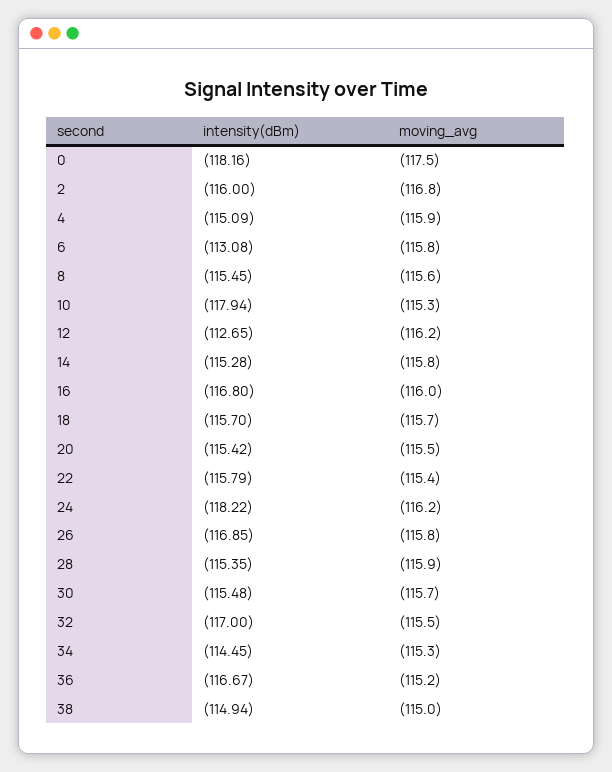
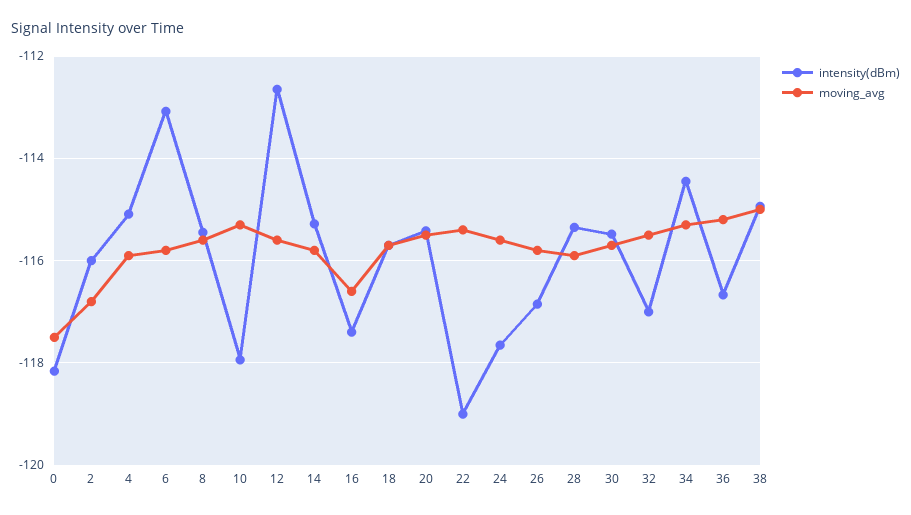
  {
    "intensity(dBm)": {
      "0": -118.16,
      "2": -116,
      "4": -115.09,
      "6": -113.08,
      "8": -115.45,
      "10": -117.94,
      "12": -112.65,
      "14": -115.28,
-     "16": -116.8,
+     "16": -117.4,
      "18": -115.7,
      "20": -115.42,
-     "22": -115.79,
+     "22": -119,
-     "24": -118.22,
+     "24": -117.6,
      "26": -116.85,
      "28": -115.35,
      "30": -115.48,
      "32": -117,
      "34": -114.45,
      "36": -116.67,
      "38": -114.94
    },
    "moving_avg": {
      "0": -117.5,
      "2": -116.8,
      "4": -115.9,
      "6": -115.8,
      "8": -115.6,
      "10": -115.3,
-     "12": -116.2,
+     "12": -115.6,
      "14": -115.8,
-     "16": -116,
+     "16": -116.6,
      "18": -115.7,
      "20": -115.5,
      "22": -115.4,
-     "24": -116.2,
+     "24": -115.6,
      "26": -115.8,
      "28": -115.9,
      "30": -115.7,
      "32": -115.5,
      "34": -115.3,
      "36": -115.2,
      "38": -115
    }
  }

